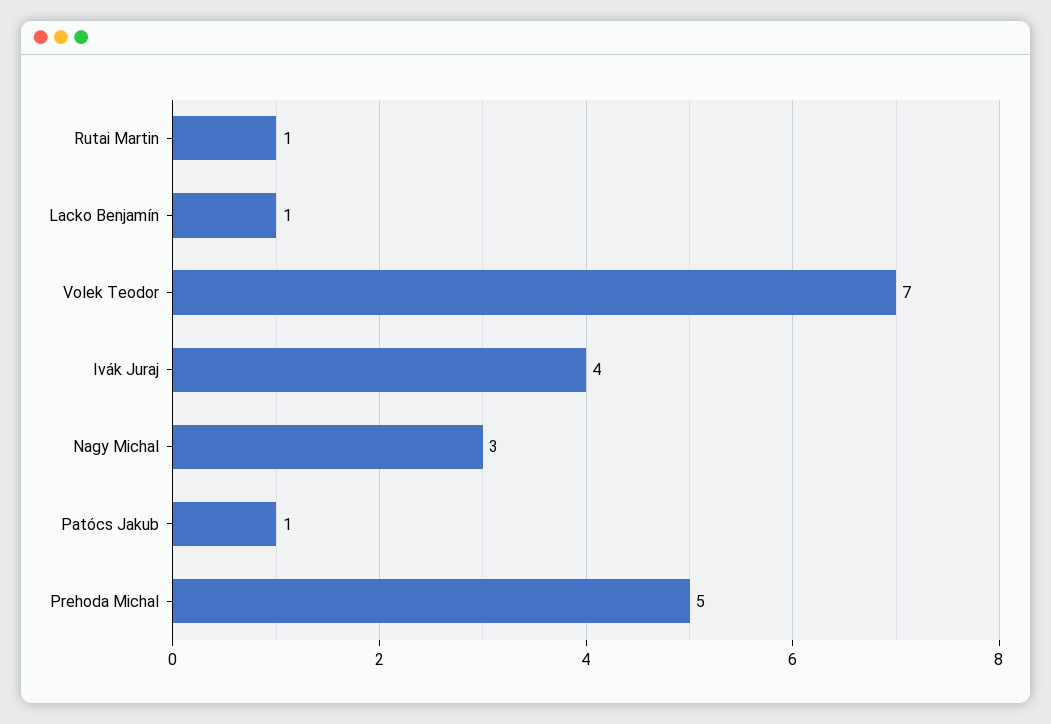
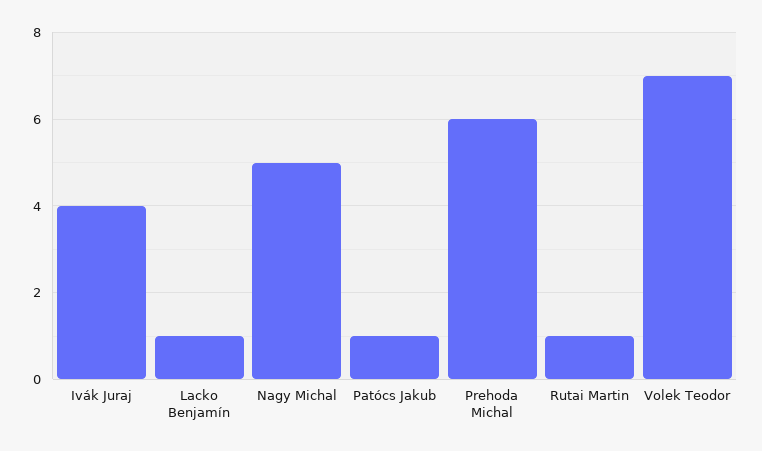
  {
    "Rutai Martin": 1,
    "Lacko Benjamín": 1,
    "Volek Teodor": 7,
    "Ivák Juraj": 4,
-   "Nagy Michal": 3,
+   "Nagy Michal": 5,
    "Patócs Jakub": 1,
-   "Prehoda Michal": 5
+   "Prehoda Michal": 6
  }

